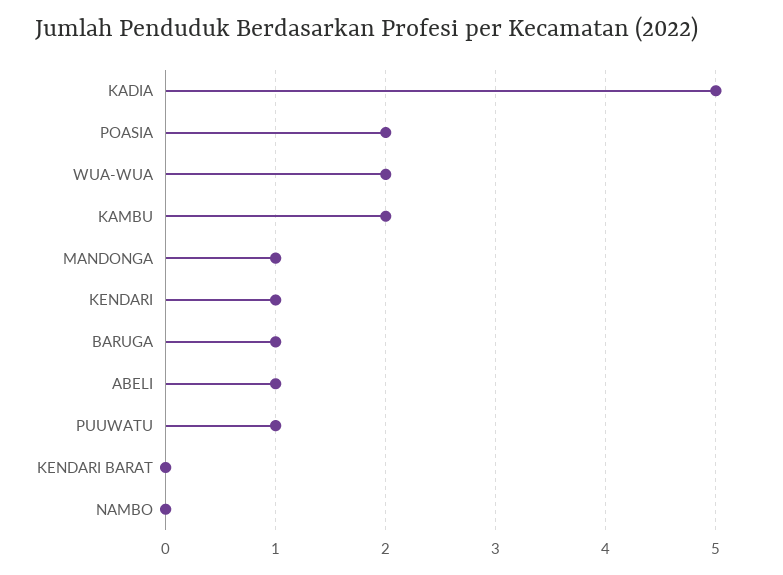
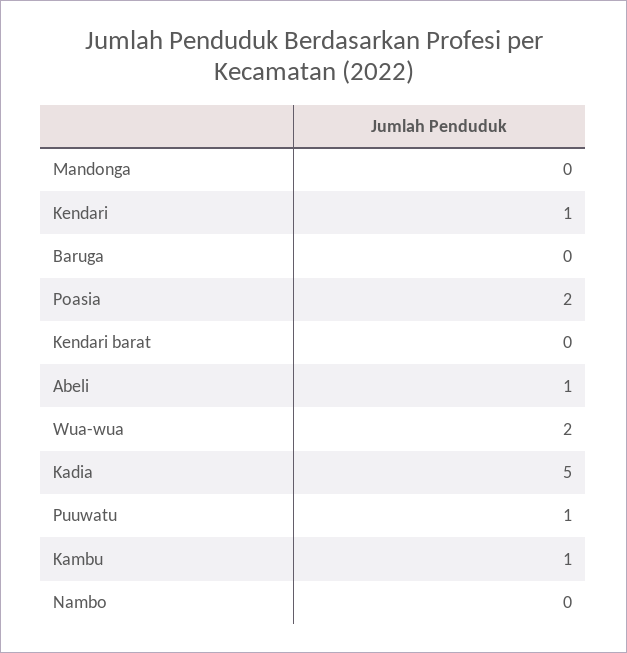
  {
    "KADIA": 5,
    "POASIA": 2,
    "WUA-WUA": 2,
-   "KAMBU": 2,
+   "KAMBU": 1,
-   "MANDONGA": 1,
+   "MANDONGA": 0,
    "KENDARI": 1,
-   "BARUGA": 1,
+   "BARUGA": 0,
    "ABELI": 1,
    "PUUWATU": 1,
    "KENDARI BARAT": 0,
    "NAMBO": 0
  }

